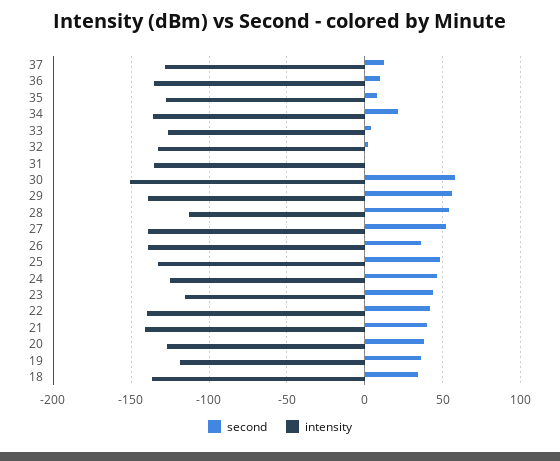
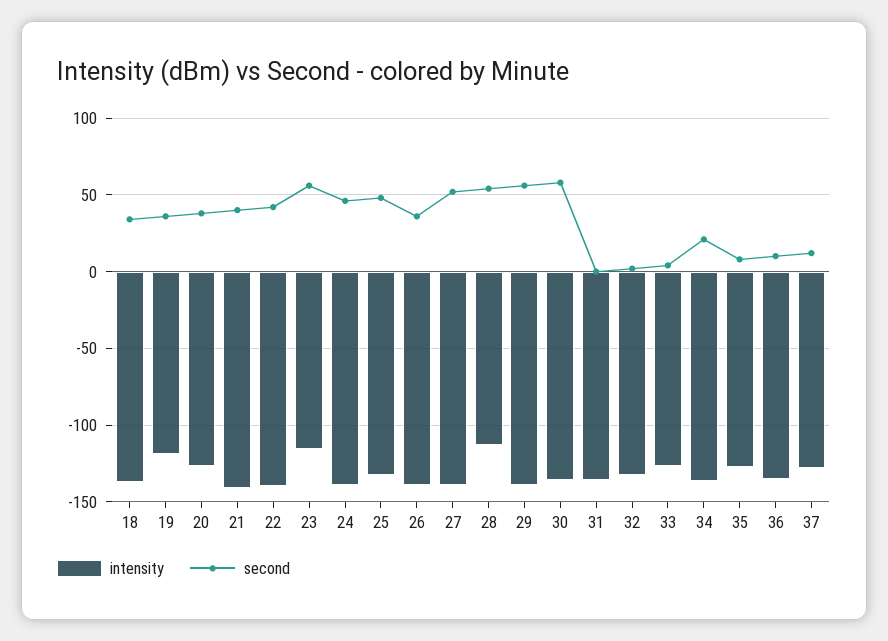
  {
    "second": {
      "37": 10,
      "36": 10,
      "35": 10,
      "34": 20,
      "33": 5,
      "32": 0,
      "31": 0,
      "30": 60,
      "29": 55,
      "28": 55,
      "27": 50,
      "26": 35,
      "25": 50,
      "24": 45,
-     "23": 45,
+     "23": 55,
      "22": 40,
      "21": 40,
      "20": 40,
      "19": 35,
      "18": 35
    },
    "intensity": {
      "37": -130,
      "36": -135,
      "35": -125,
      "34": -135,
      "33": -125,
      "32": -135,
      "31": -135,
-     "30": -150,
+     "30": -135,
      "29": -140,
      "28": -115,
      "27": -140,
      "26": -140,
      "25": -135,
-     "24": -125,
+     "24": -140,
      "23": -115,
      "22": -140,
      "21": -140,
      "20": -125,
      "19": -120,
      "18": -135
    }
  }

